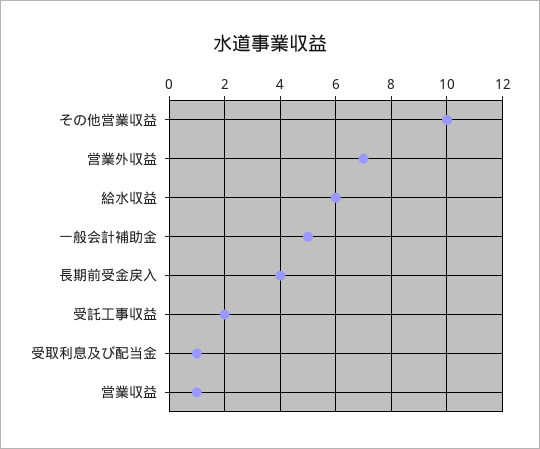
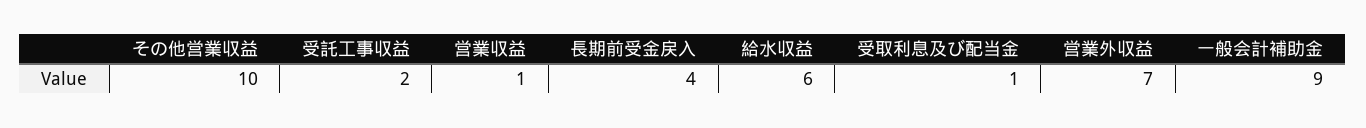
  {
    "その他営業収益": 10,
    "営業外収益": 7,
    "給水収益": 6,
-   "一般会計補助金": 5,
+   "一般会計補助金": 9,
    "長期前受金戻入": 4,
    "受託工事収益": 2,
    "受取利息及び配当金": 1,
    "営業収益": 1
  }

